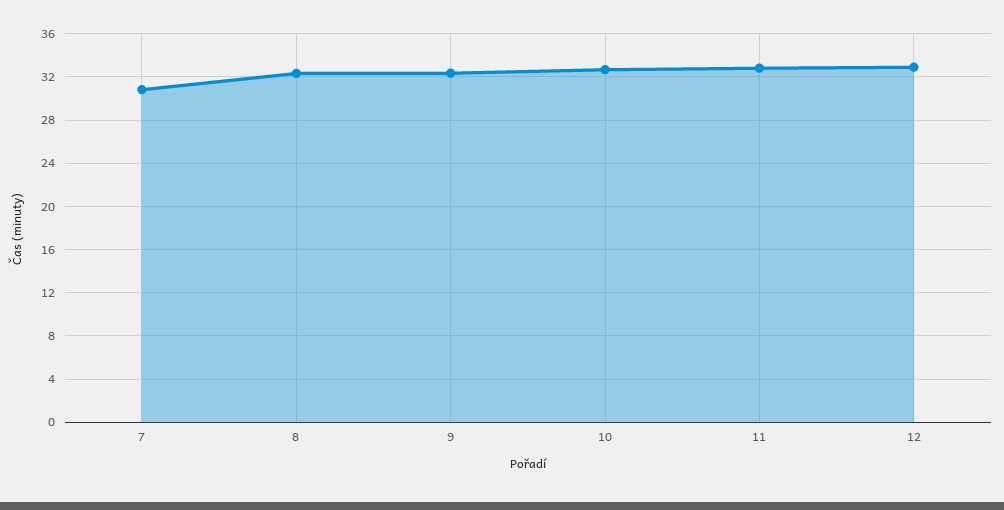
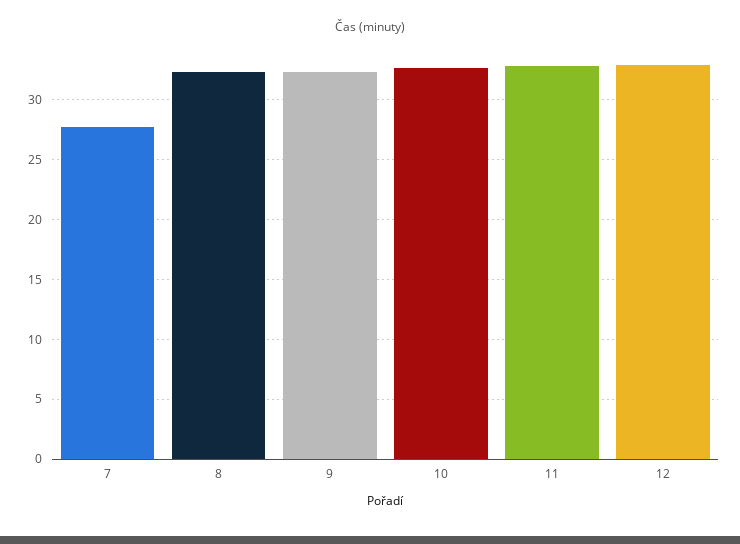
  {
-   "7": 31,
+   "7": 28,
    "8": 32,
    "9": 32,
    "10": 33,
    "11": 33,
    "12": 33
  }

